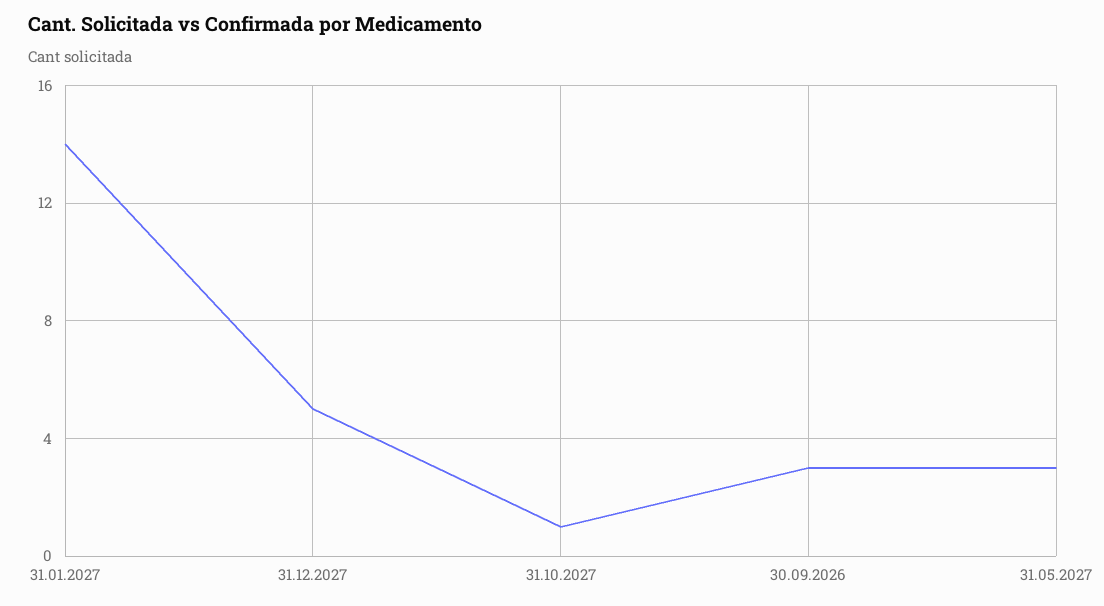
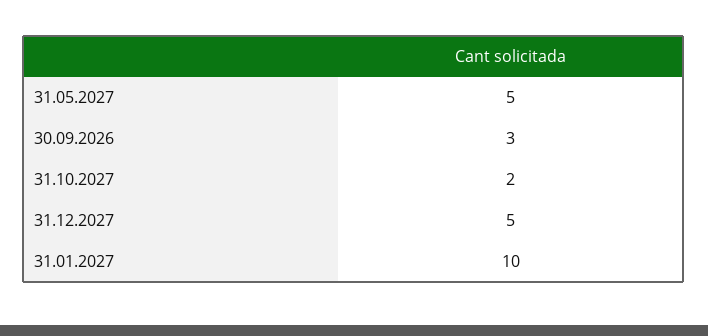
  {
-   "31.01.2027": 14,
+   "31.01.2027": 10,
    "31.12.2027": 5,
-   "31.10.2027": 1,
+   "31.10.2027": 2,
    "30.09.2026": 3,
-   "31.05.2027": 3
+   "31.05.2027": 5
  }

